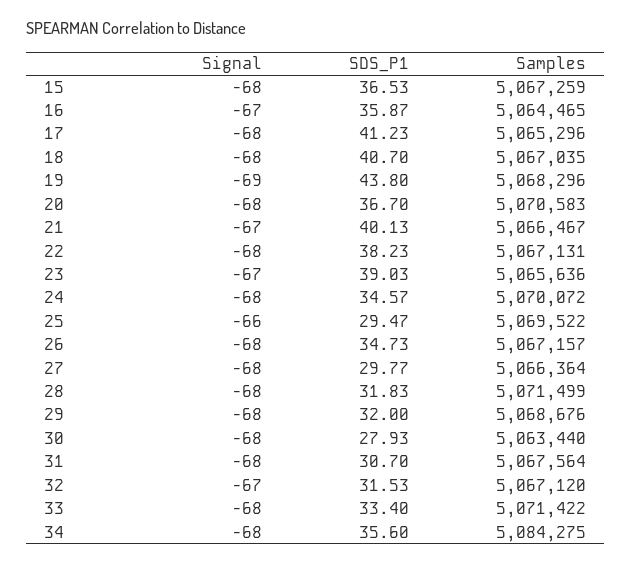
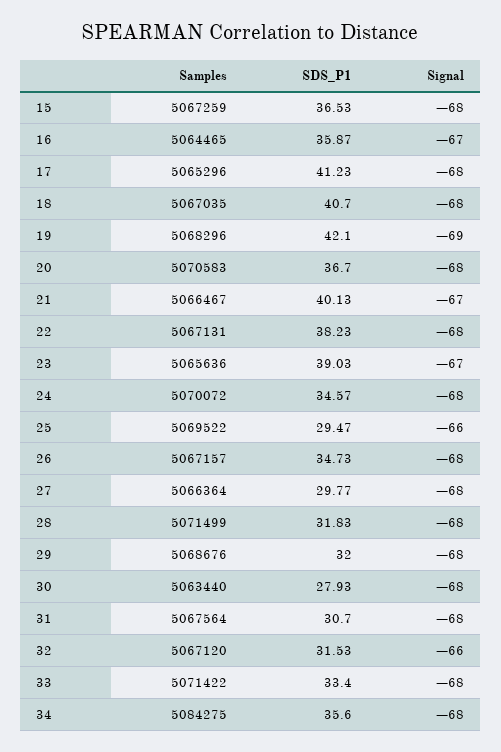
  {
    "Signal": {
      "15": -68,
      "16": -67,
      "17": -68,
      "18": -68,
      "19": -69,
      "20": -68,
      "21": -67,
      "22": -68,
      "23": -67,
      "24": -68,
      "25": -66,
      "26": -68,
      "27": -68,
      "28": -68,
      "29": -68,
      "30": -68,
      "31": -68,
-     "32": -67,
+     "32": -66,
      "33": -68,
      "34": -68
    },
    "SDS_P1": {
      "15": 36.53,
      "16": 35.87,
      "17": 41.23,
      "18": 40.7,
-     "19": 43.8,
+     "19": 42.1,
      "20": 36.7,
      "21": 40.13,
      "22": 38.23,
      "23": 39.03,
      "24": 34.57,
      "25": 29.47,
      "26": 34.73,
      "27": 29.77,
      "28": 31.83,
      "29": 32,
      "30": 27.93,
      "31": 30.7,
      "32": 31.53,
      "33": 33.4,
      "34": 35.6
    },
    "Samples": {
      "15": 5067259,
      "16": 5064465,
      "17": 5065296,
      "18": 5067035,
      "19": 5068296,
      "20": 5070583,
      "21": 5066467,
      "22": 5067131,
      "23": 5065636,
      "24": 5070072,
      "25": 5069522,
      "26": 5067157,
      "27": 5066364,
      "28": 5071499,
      "29": 5068676,
      "30": 5063440,
      "31": 5067564,
      "32": 5067120,
      "33": 5071422,
      "34": 5084275
    }
  }

